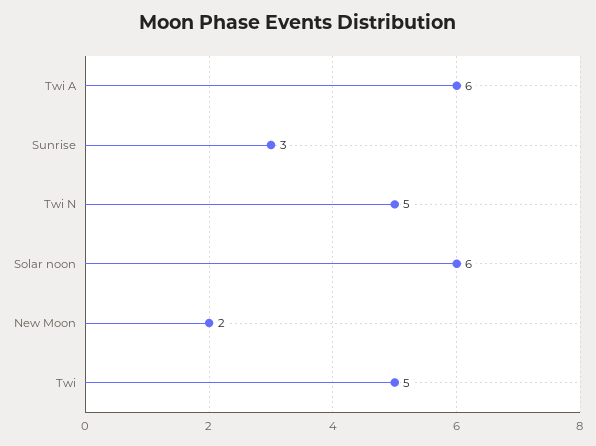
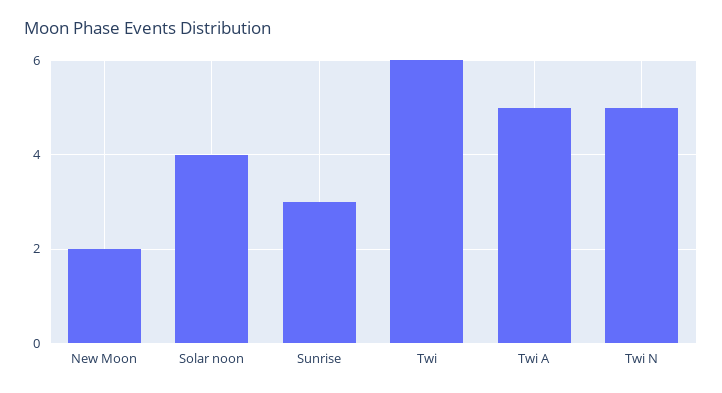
  {
-   "Twi A": 6,
+   "Twi A": 5,
    "Sunrise": 3,
    "Twi N": 5,
-   "Solar noon": 6,
+   "Solar noon": 4,
    "New Moon": 2,
-   "Twi": 5
+   "Twi": 6
  }

